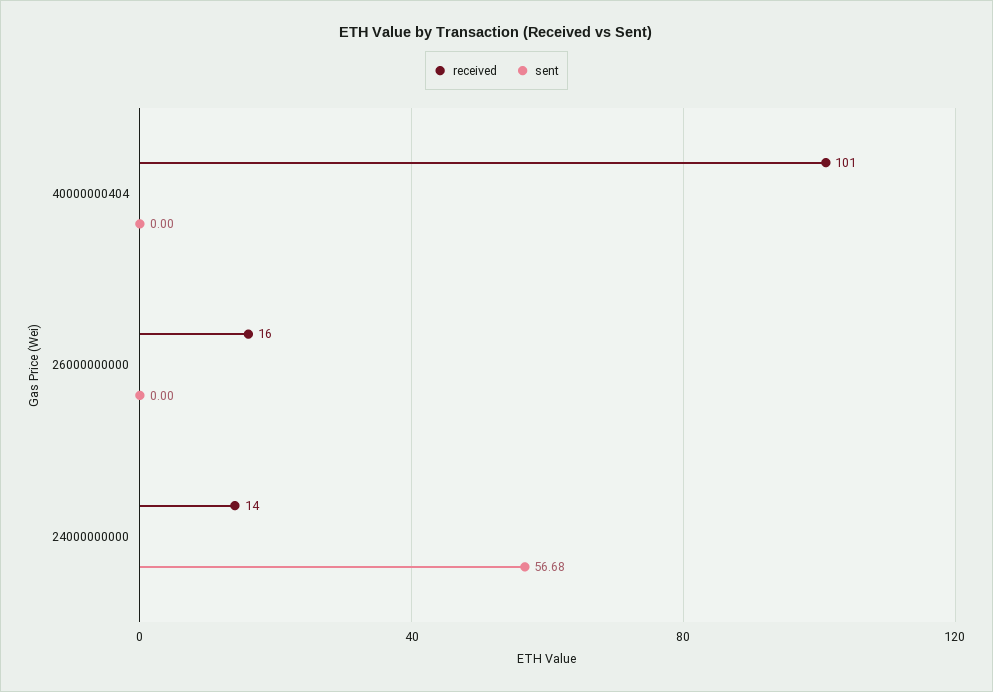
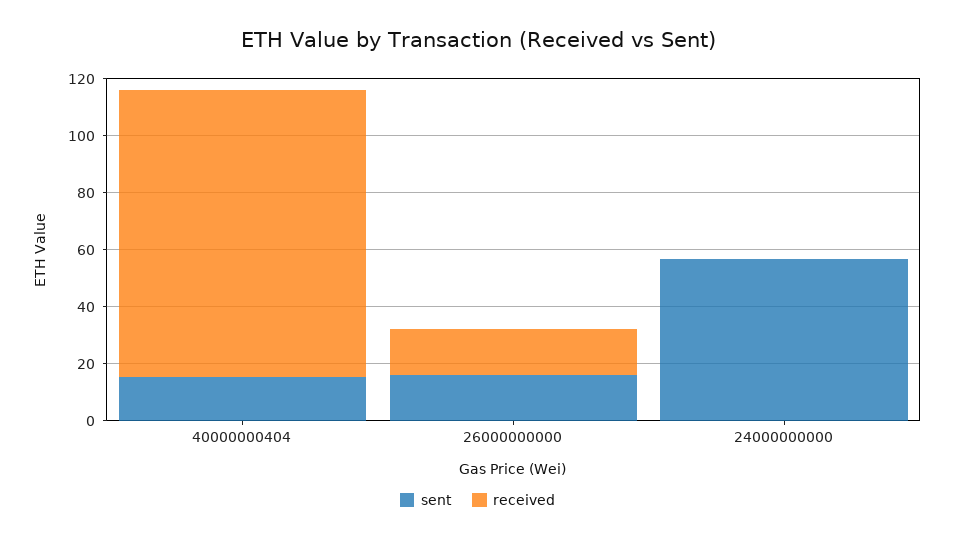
  {
    "received": {
      "40000000404": 101,
      "26000000000": 16,
-     "24000000000": 14
+     "24000000000": 0
    },
    "sent": {
-     "40000000404": 0,
+     "40000000404": 15,
-     "26000000000": 0,
+     "26000000000": 15,
      "24000000000": 56.68
    }
  }

